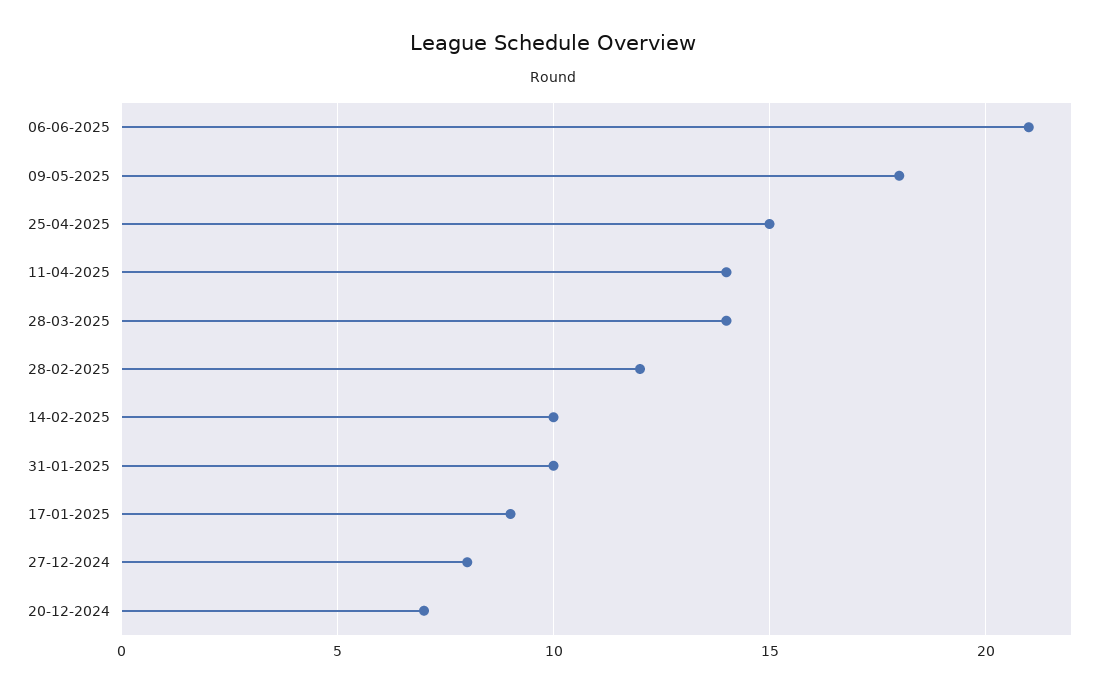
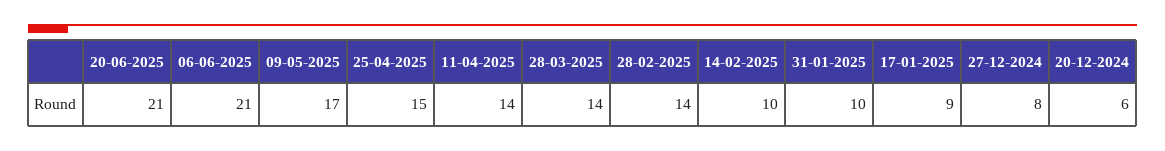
  {
    "06-06-2025": 21,
-   "09-05-2025": 18,
+   "09-05-2025": 17,
    "25-04-2025": 15,
    "11-04-2025": 14,
    "28-03-2025": 14,
-   "28-02-2025": 12,
+   "28-02-2025": 14,
    "14-02-2025": 10,
    "31-01-2025": 10,
    "17-01-2025": 9,
    "27-12-2024": 8,
-   "20-12-2024": 7
+   "20-12-2024": 6,
+   "20-06-2025": 21
  }

